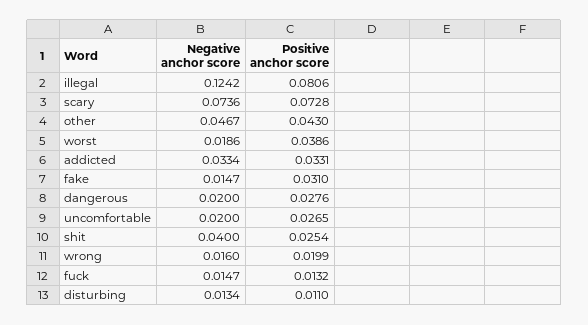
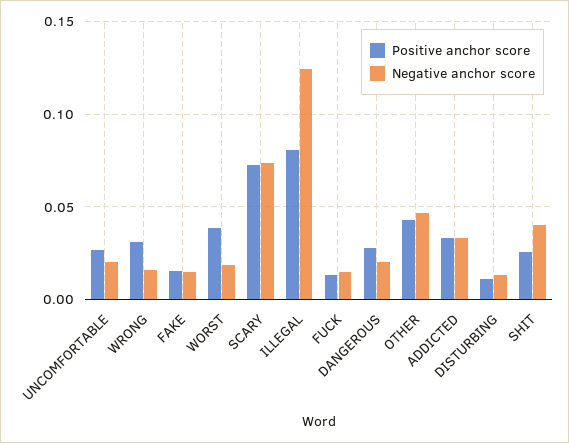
  {
    "Negative anchor score": {
      "illegal": 0.1242,
      "scary": 0.0736,
      "other": 0.0467,
      "worst": 0.0186,
      "addicted": 0.0334,
      "fake": 0.0147,
      "dangerous": 0.02,
      "uncomfortable": 0.02,
      "shit": 0.04,
      "wrong": 0.016,
      "fuck": 0.0147,
      "disturbing": 0.0134
    },
    "Positive anchor score": {
      "illegal": 0.0806,
      "scary": 0.0728,
      "other": 0.043,
      "worst": 0.0386,
      "addicted": 0.0331,
-     "fake": 0.031,
+     "fake": 0.015,
      "dangerous": 0.0276,
      "uncomfortable": 0.0265,
      "shit": 0.0254,
-     "wrong": 0.0199,
+     "wrong": 0.03,
      "fuck": 0.0132,
      "disturbing": 0.011
    }
  }

